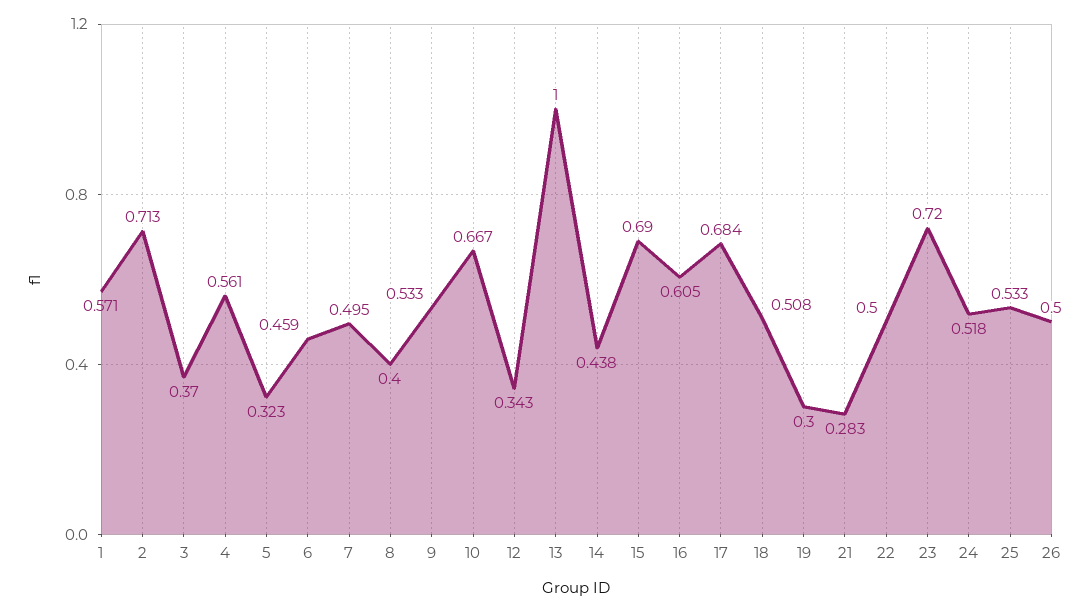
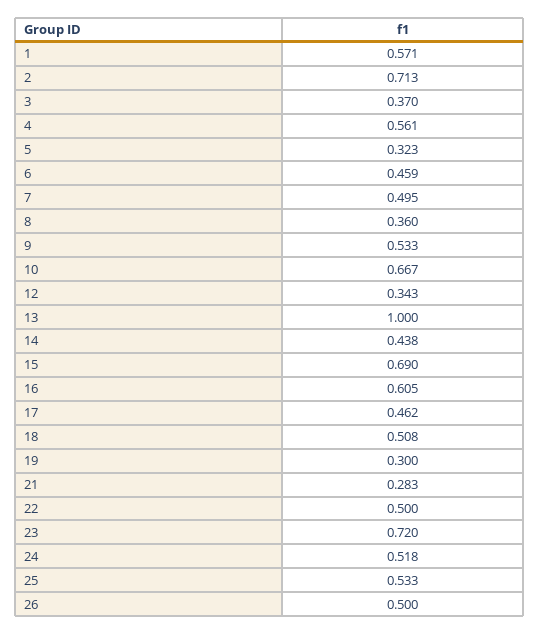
  {
    "1": 0.571,
    "2": 0.713,
    "3": 0.37,
    "4": 0.561,
    "5": 0.323,
    "6": 0.459,
    "7": 0.495,
-   "8": 0.4,
+   "8": 0.36,
    "9": 0.533,
    "10": 0.667,
    "12": 0.343,
    "13": 1,
    "14": 0.438,
    "15": 0.69,
    "16": 0.605,
-   "17": 0.684,
+   "17": 0.462,
    "18": 0.508,
    "19": 0.3,
    "21": 0.283,
    "22": 0.5,
    "23": 0.72,
    "24": 0.518,
    "25": 0.533,
    "26": 0.5
  }

